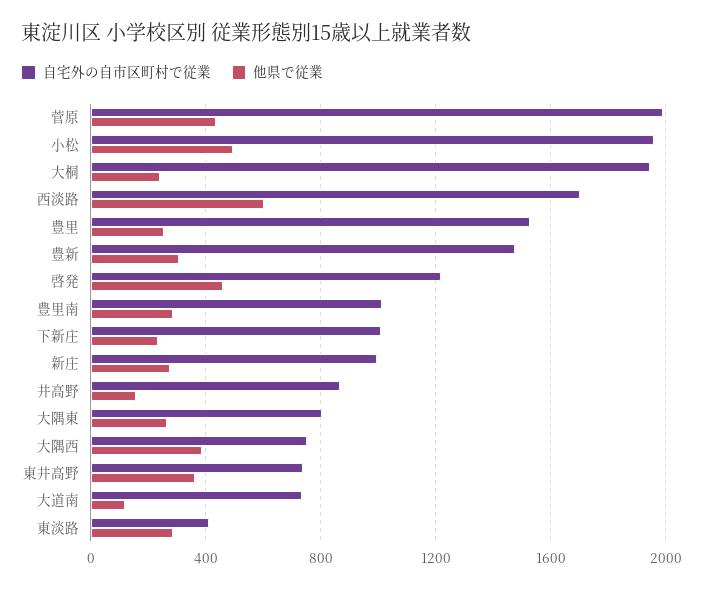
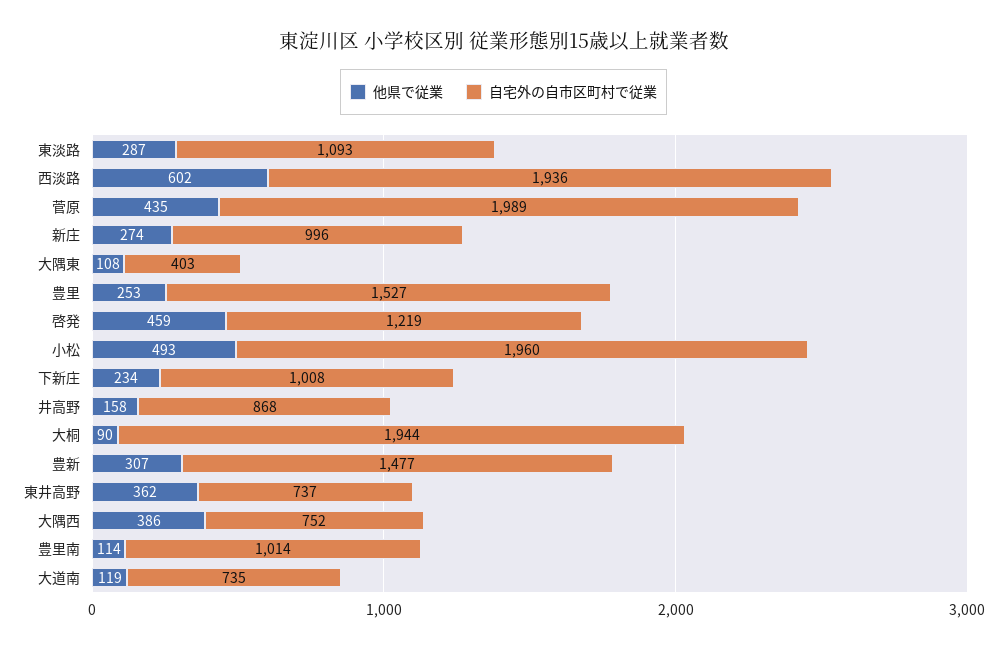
  {
    "自宅外の自市区町村で従業": {
      "菅原": 1989,
      "小松": 1960,
      "大桐": 1944,
-     "西淡路": 1700,
+     "西淡路": 1936,
      "豊里": 1527,
      "豊新": 1477,
      "啓発": 1219,
      "豊里南": 1014,
      "下新庄": 1008,
      "新庄": 996,
      "井高野": 868,
-     "大隅東": 800,
+     "大隅東": 403,
      "大隅西": 752,
      "東井高野": 737,
      "大道南": 735,
-     "東淡路": 400
+     "東淡路": 1093
    },
    "他県で従業": {
      "菅原": 435,
      "小松": 493,
-     "大桐": 250,
+     "大桐": 90,
      "西淡路": 602,
      "豊里": 253,
      "豊新": 307,
      "啓発": 459,
-     "豊里南": 300,
+     "豊里南": 114,
      "下新庄": 234,
      "新庄": 274,
      "井高野": 158,
-     "大隅東": 250,
+     "大隅東": 108,
      "大隅西": 386,
      "東井高野": 362,
      "大道南": 119,
      "東淡路": 287
    }
  }

